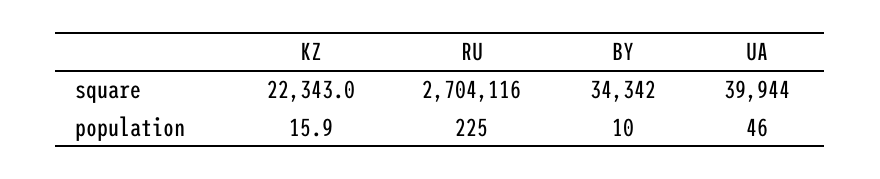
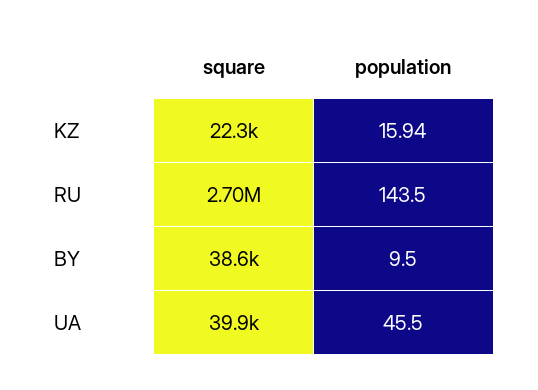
  {
    "KZ": {
      "square": 22343,
      "population": 15.94
    },
    "RU": {
      "square": 2704116,
-     "population": 225
+     "population": 143.5
    },
    "BY": {
-     "square": 34342,
+     "square": 38600,
      "population": 9.5
    },
    "UA": {
      "square": 39944,
      "population": 45.5
    }
  }

